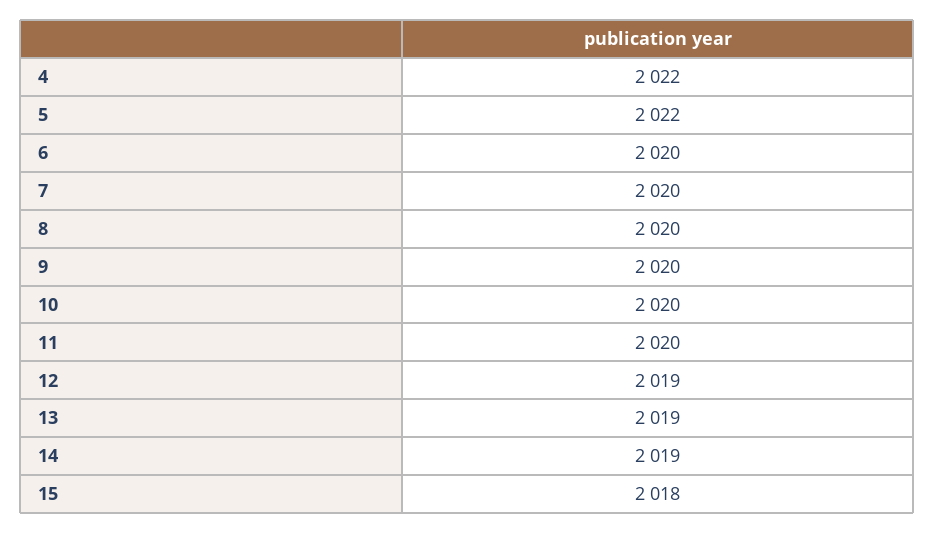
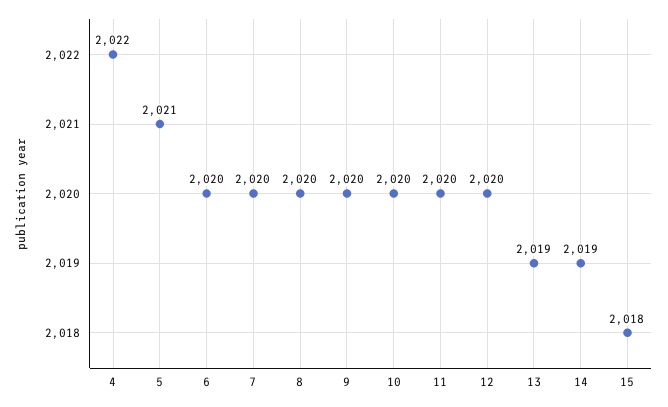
  {
    "4": 2022,
-   "5": 2022,
+   "5": 2021,
    "6": 2020,
    "7": 2020,
    "8": 2020,
    "9": 2020,
    "10": 2020,
    "11": 2020,
-   "12": 2019,
+   "12": 2020,
    "13": 2019,
    "14": 2019,
    "15": 2018
  }

